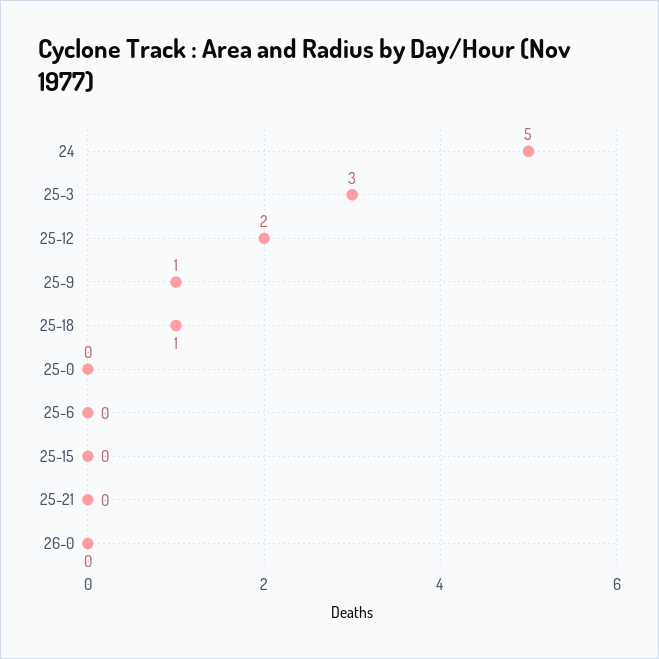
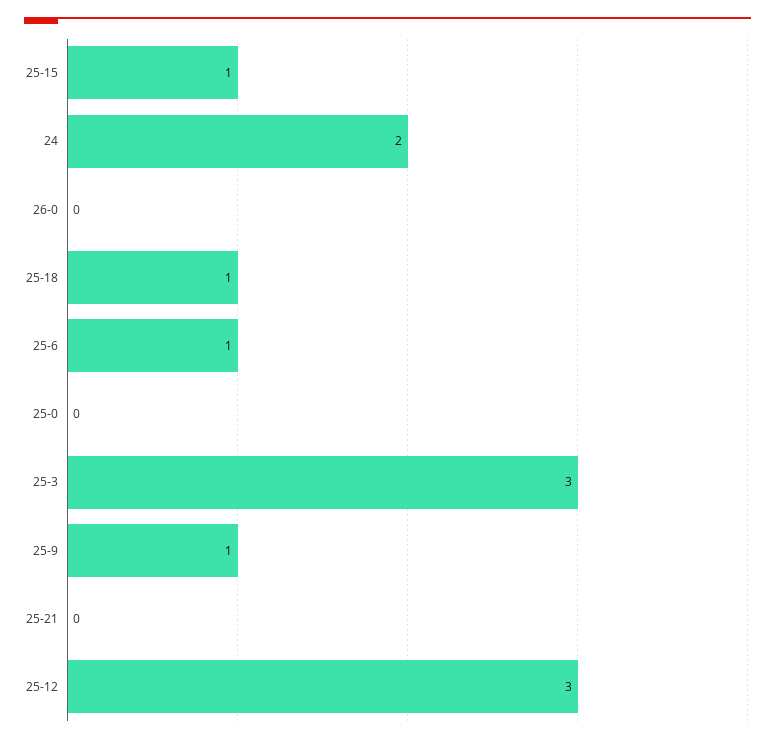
  {
-   "24": 5,
+   "24": 2,
    "25-3": 3,
-   "25-12": 2,
+   "25-12": 3,
    "25-9": 1,
    "25-18": 1,
    "25-0": 0,
-   "25-6": 0,
+   "25-6": 1,
-   "25-15": 0,
+   "25-15": 1,
    "25-21": 0,
    "26-0": 0
  }

